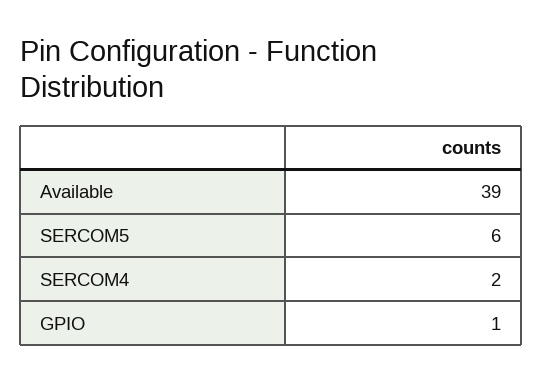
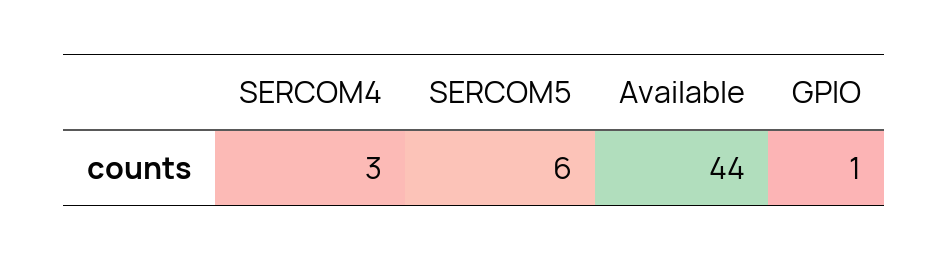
  {
-   "Available": 39,
+   "Available": 44,
    "SERCOM5": 6,
-   "SERCOM4": 2,
+   "SERCOM4": 3,
    "GPIO": 1
  }

